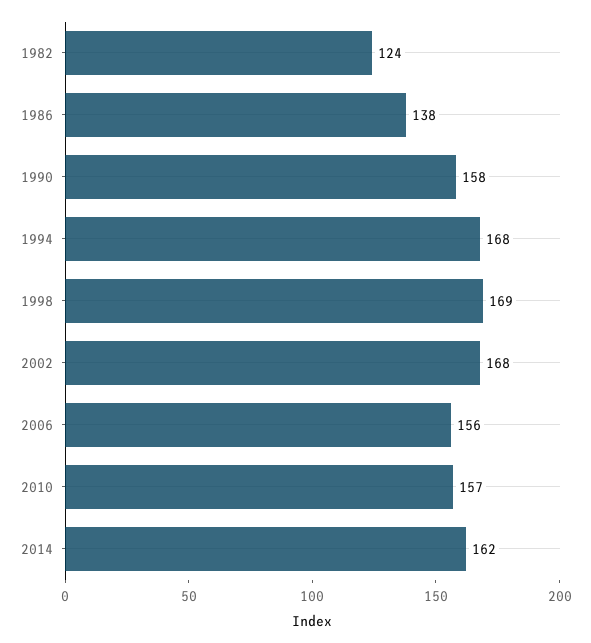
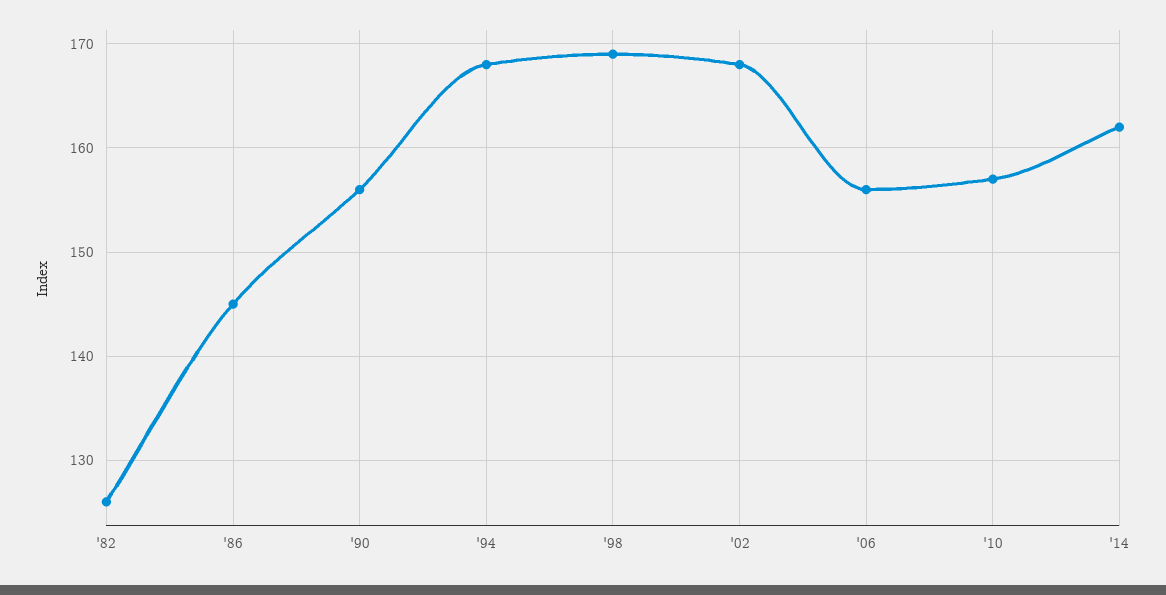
  {
-   "1982": 124,
+   "1982": 126,
-   "1986": 138,
+   "1986": 145,
-   "1990": 158,
+   "1990": 156,
    "1994": 168,
    "1998": 169,
    "2002": 168,
    "2006": 156,
    "2010": 157,
    "2014": 162
  }

